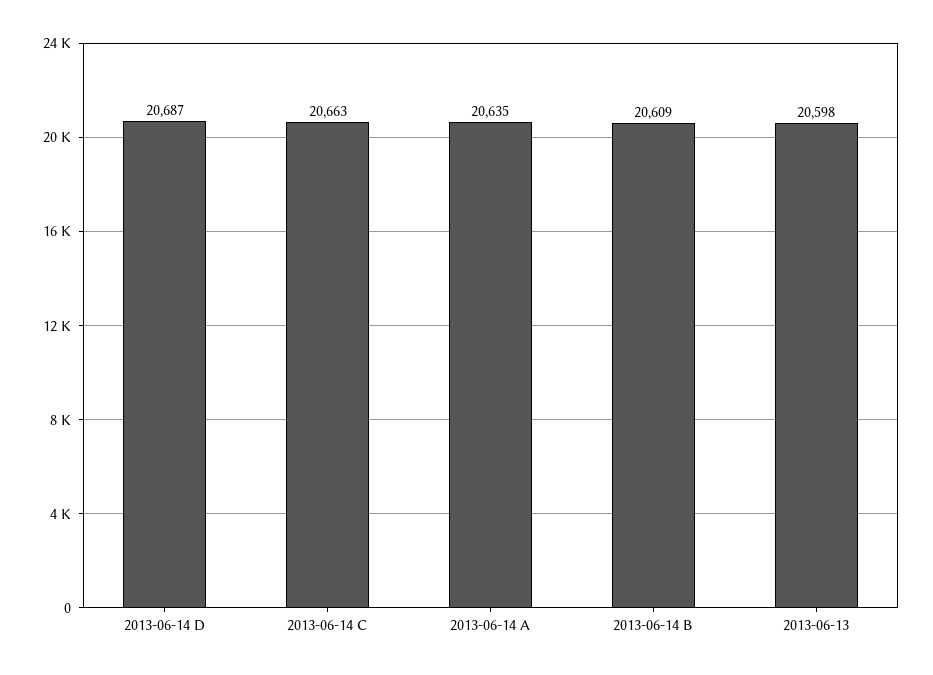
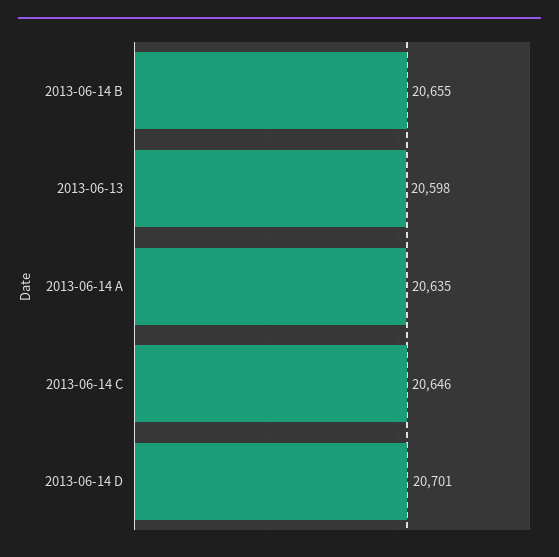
  {
-   "2013-06-14 D": 20687,
+   "2013-06-14 D": 20701,
-   "2013-06-14 C": 20663,
+   "2013-06-14 C": 20646,
    "2013-06-14 A": 20635,
-   "2013-06-14 B": 20609,
+   "2013-06-14 B": 20655,
    "2013-06-13": 20598
  }

